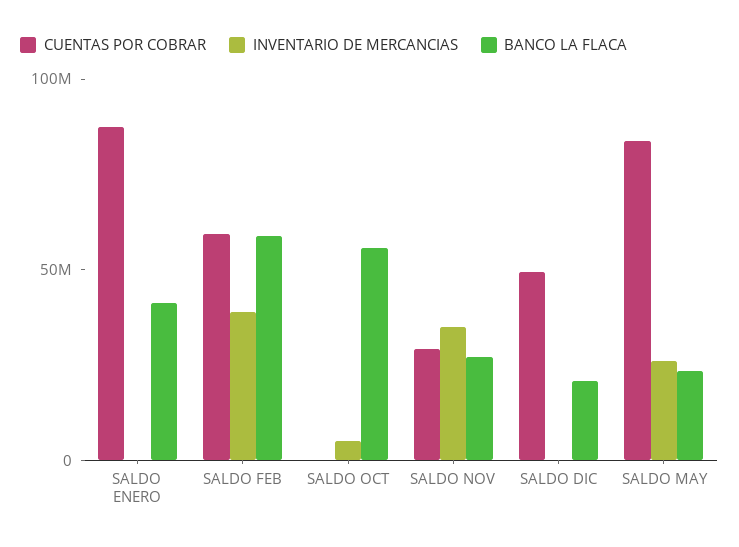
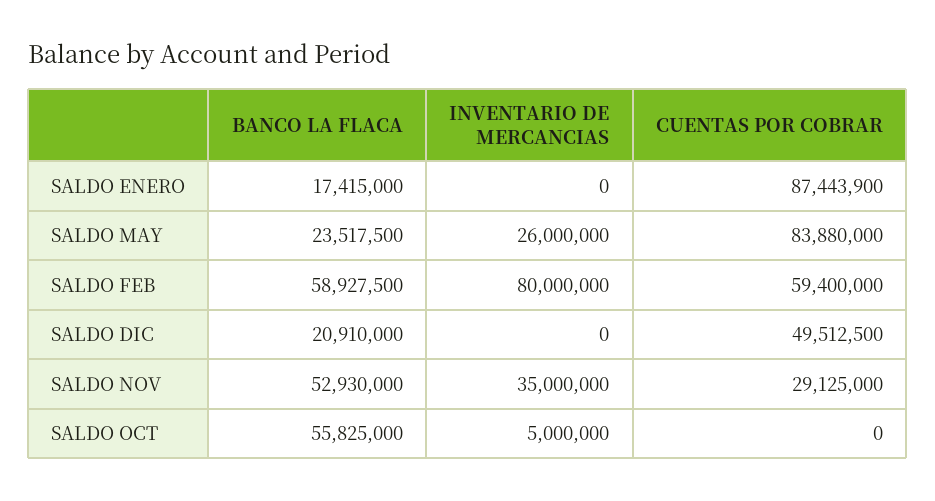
  {
    "CUENTAS POR COBRAR": {
      "SALDO ENERO": 87443900,
      "SALDO FEB": 59400000,
      "SALDO OCT": 0,
      "SALDO NOV": 29125000,
      "SALDO DIC": 49512500,
      "SALDO MAY": 83880000
    },
    "INVENTARIO DE MERCANCIAS": {
      "SALDO ENERO": 0,
-     "SALDO FEB": 40000000,
+     "SALDO FEB": 80000000,
      "SALDO OCT": 5000000,
      "SALDO NOV": 35000000,
      "SALDO DIC": 0,
      "SALDO MAY": 26000000
    },
    "BANCO LA FLACA": {
-     "SALDO ENERO": 40000000,
+     "SALDO ENERO": 17415000,
      "SALDO FEB": 58927500,
      "SALDO OCT": 55825000,
-     "SALDO NOV": 30000000,
+     "SALDO NOV": 52930000,
      "SALDO DIC": 20910000,
      "SALDO MAY": 23517500
    }
  }

